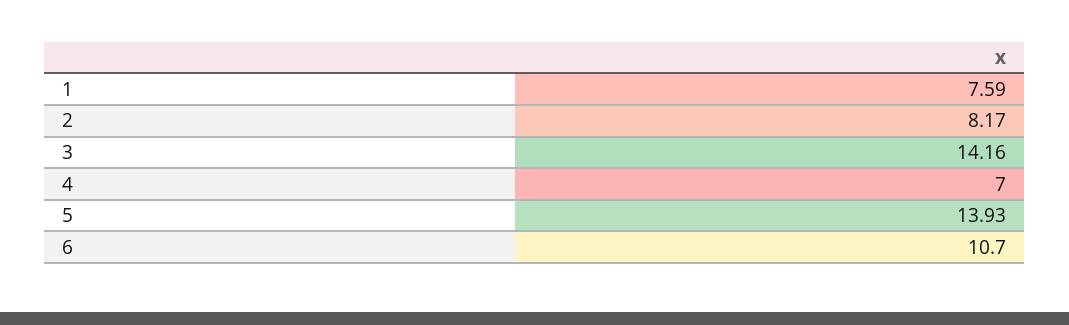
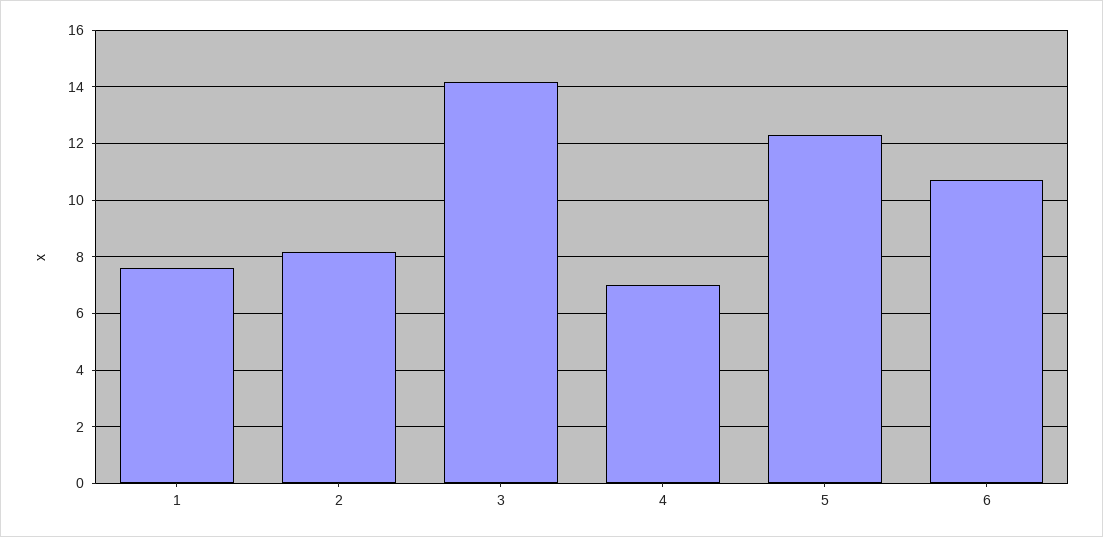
  {
    "1": 7.59,
    "2": 8.17,
    "3": 14.16,
    "4": 7,
-   "5": 13.93,
+   "5": 12.25,
    "6": 10.7
  }

